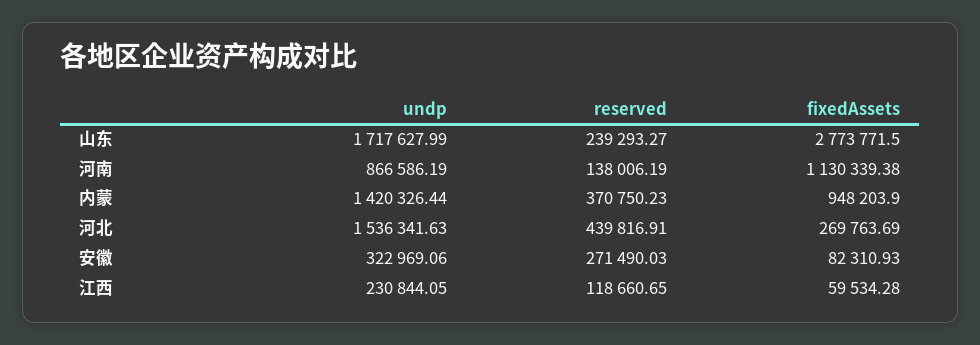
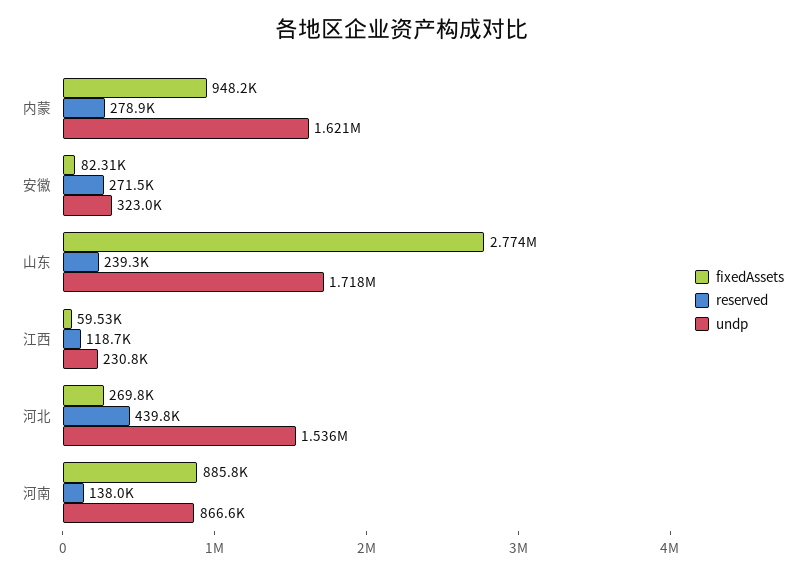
  {
    "undp": {
      "山东": 1717627.99,
      "河南": 866586.19,
-     "内蒙": 1420326.44,
+     "内蒙": 1621000,
      "河北": 1536341.63,
      "安徽": 322969.06,
      "江西": 230844.05
    },
    "reserved": {
      "山东": 239293.27,
      "河南": 138006.19,
-     "内蒙": 370750.23,
+     "内蒙": 278900,
      "河北": 439816.91,
      "安徽": 271490.03,
      "江西": 118660.65
    },
    "fixedAssets": {
      "山东": 2773771.5,
-     "河南": 1130339.38,
+     "河南": 885800,
      "内蒙": 948203.9,
      "河北": 269763.69,
      "安徽": 82310.93,
      "江西": 59534.28
    }
  }

